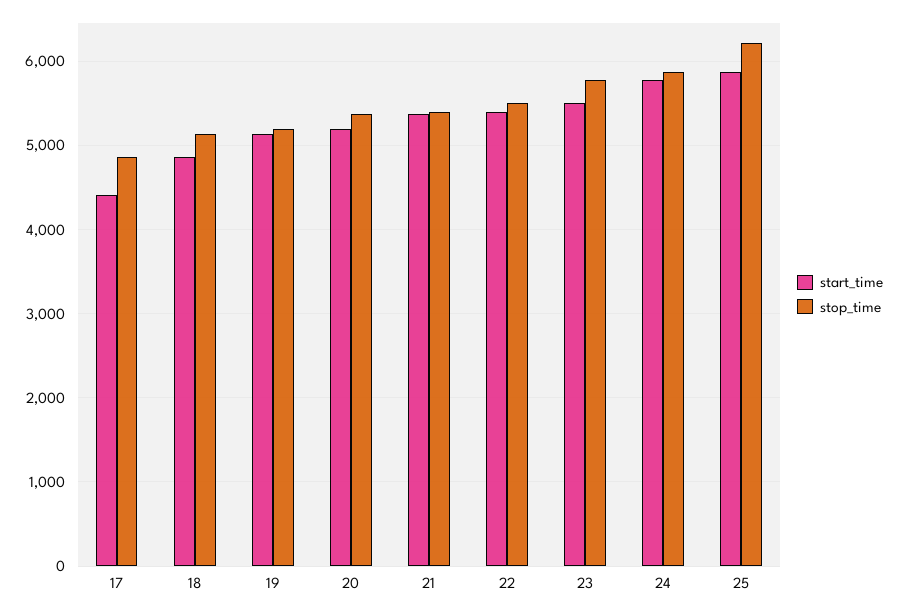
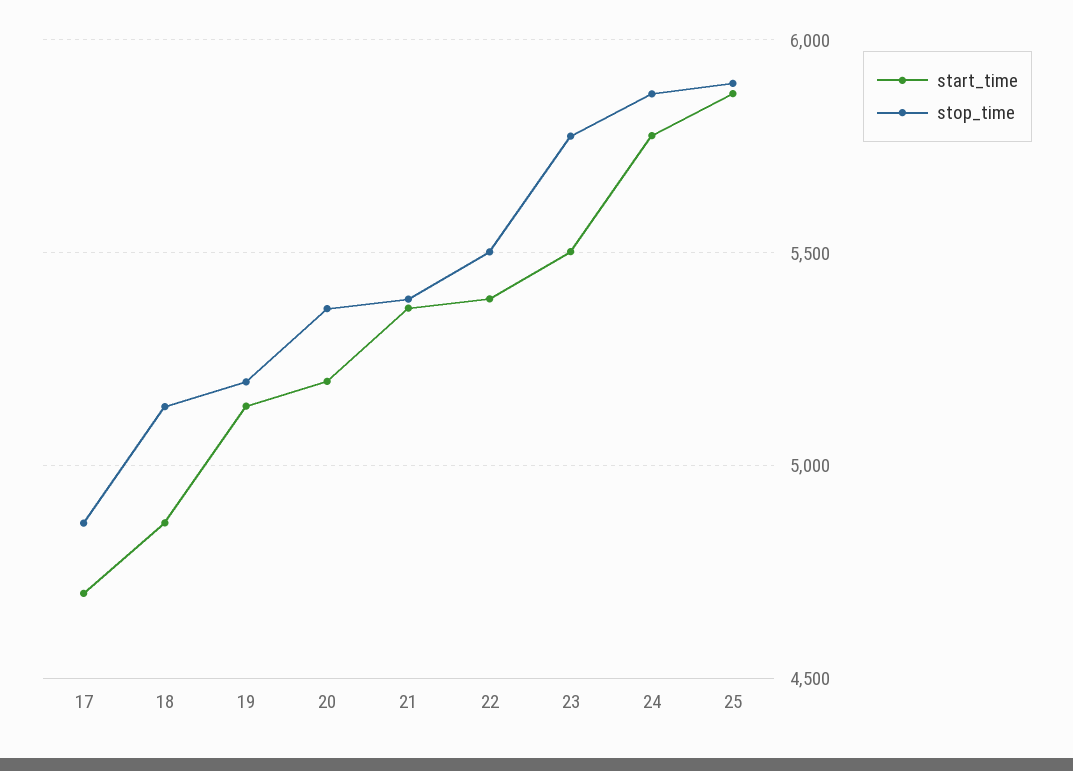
  {
    "start_time": {
-     "17": 4400,
+     "17": 4700,
      "18": 4850,
      "19": 5150,
      "20": 5200,
      "21": 5350,
      "22": 5400,
      "23": 5500,
      "24": 5800,
      "25": 5850
    },
    "stop_time": {
      "17": 4850,
      "18": 5150,
      "19": 5200,
      "20": 5350,
      "21": 5400,
      "22": 5500,
      "23": 5750,
      "24": 5850,
-     "25": 6200
+     "25": 5900
    }
  }

